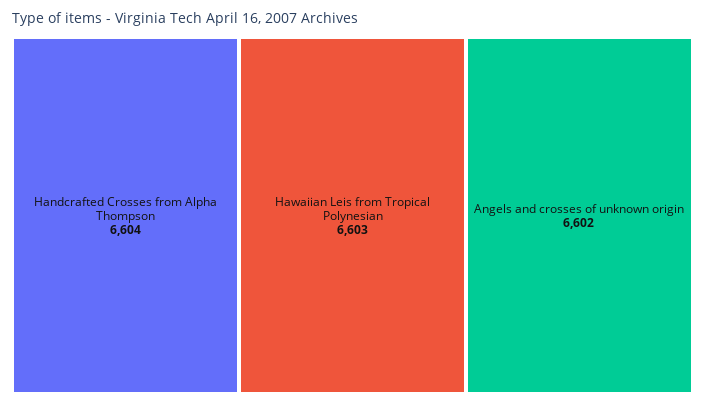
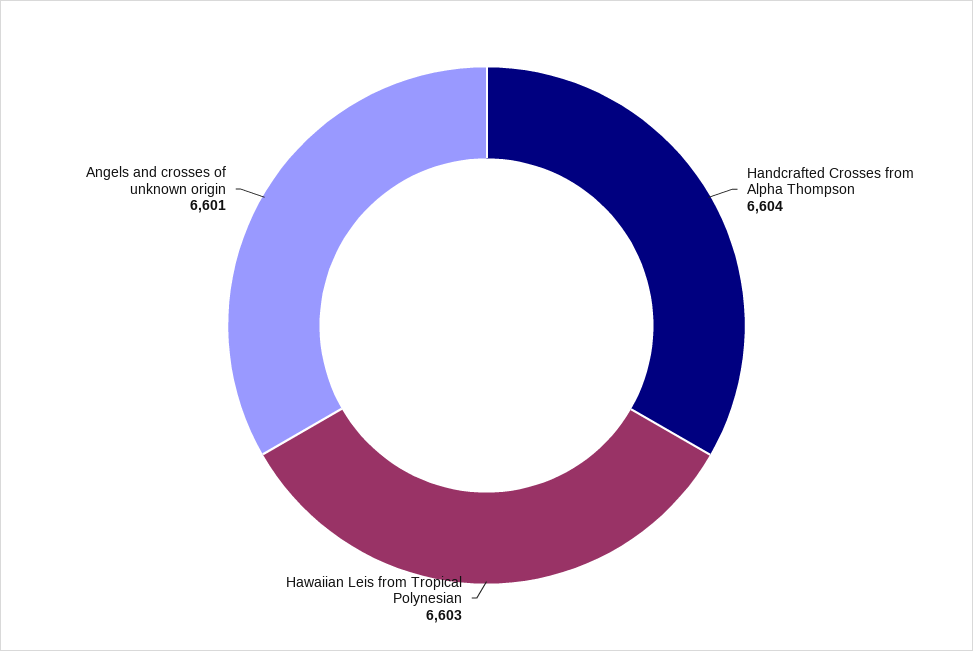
  {
    "Handcrafted Crosses from Alpha Thompson": 6604,
    "Hawaiian Leis from Tropical Polynesian": 6603,
-   "Angels and crosses of unknown origin": 6602
+   "Angels and crosses of unknown origin": 6601
  }

